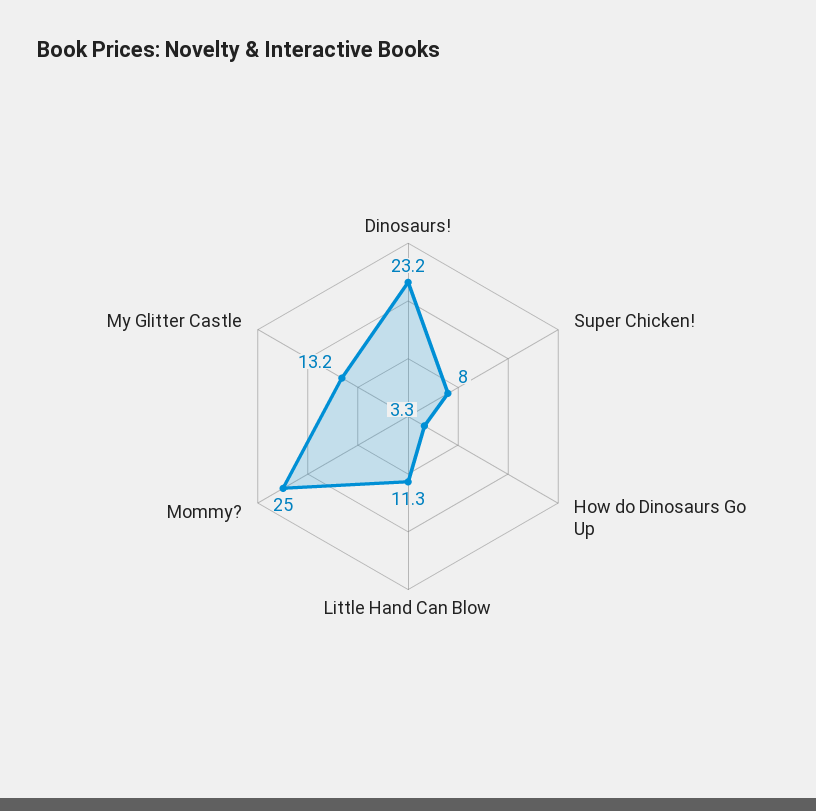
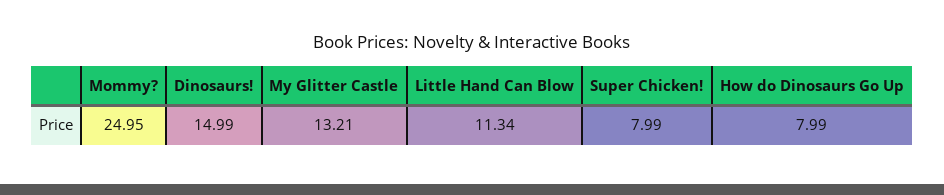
  {
-   "Dinosaurs!": 23.2,
+   "Dinosaurs!": 14.99,
    "Super Chicken!": 7.99,
-   "How do Dinosaurs Go Up": 3.3,
+   "How do Dinosaurs Go Up": 7.99,
    "Little Hand Can Blow": 11.34,
    "Mommy?": 24.95,
    "My Glitter Castle": 13.21
  }

